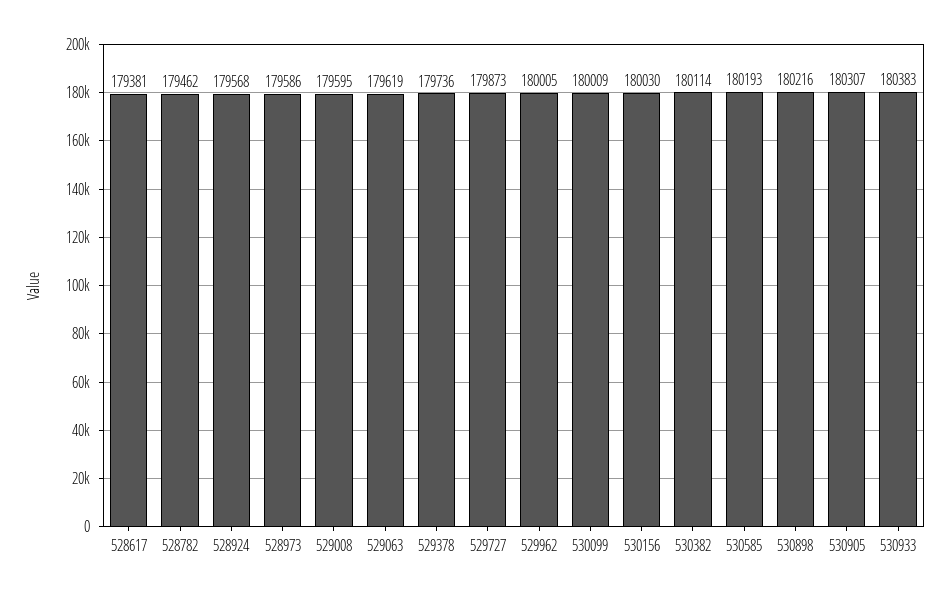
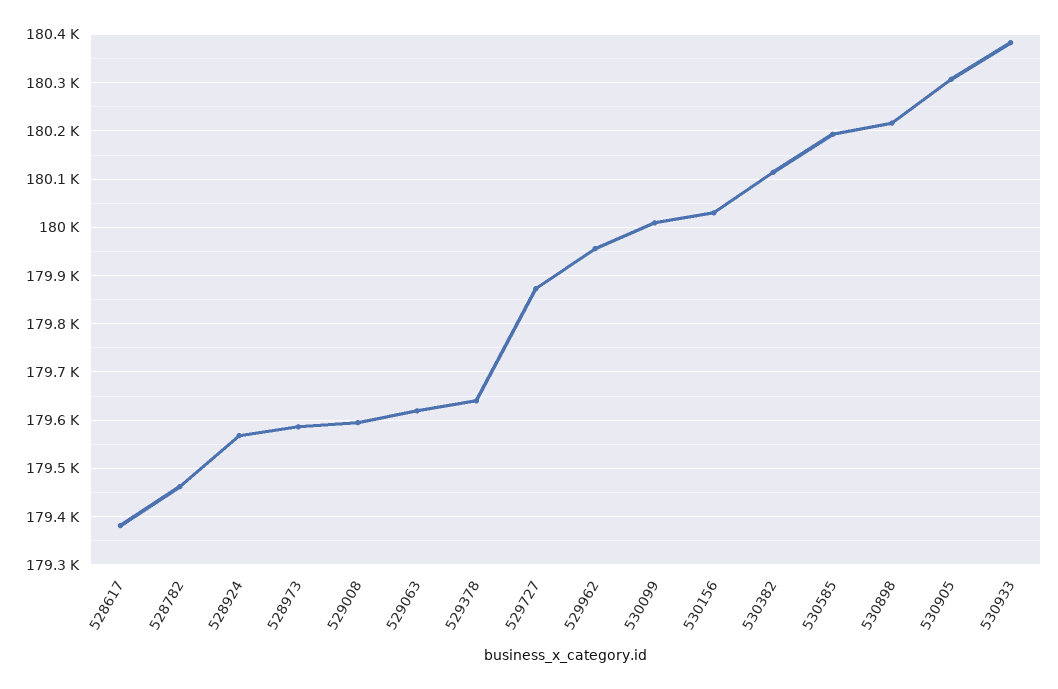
  {
    "528617": 179381,
    "528782": 179462,
    "528924": 179568,
    "528973": 179586,
    "529008": 179595,
    "529063": 179619,
-   "529378": 179736,
+   "529378": 179640,
    "529727": 179873,
-   "529962": 180005,
+   "529962": 179960,
    "530099": 180009,
    "530156": 180030,
    "530382": 180114,
    "530585": 180193,
    "530898": 180216,
    "530905": 180307,
    "530933": 180383
  }

